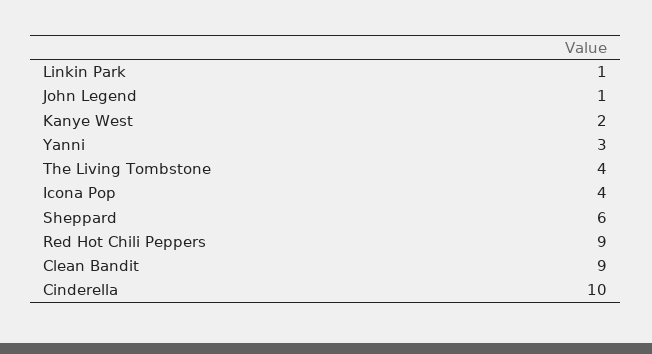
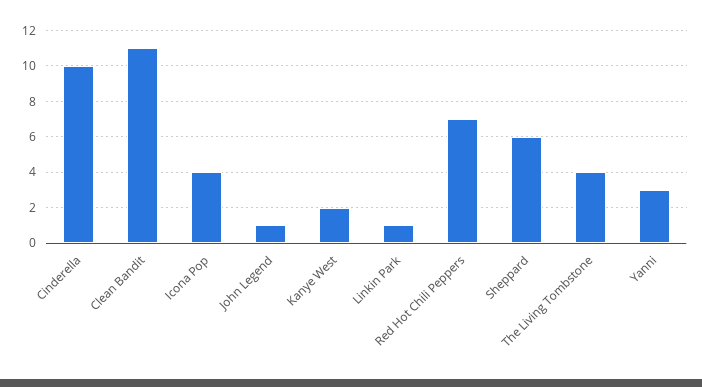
  {
    "Linkin Park": 1,
    "John Legend": 1,
    "Kanye West": 2,
    "Yanni": 3,
    "The Living Tombstone": 4,
    "Icona Pop": 4,
    "Sheppard": 6,
-   "Red Hot Chili Peppers": 9,
+   "Red Hot Chili Peppers": 7,
-   "Clean Bandit": 9,
+   "Clean Bandit": 11,
    "Cinderella": 10
  }

